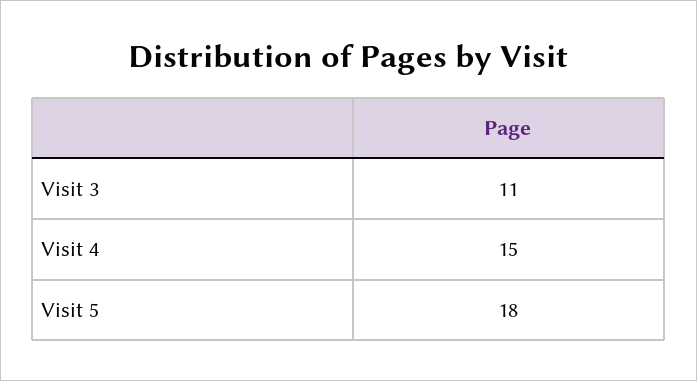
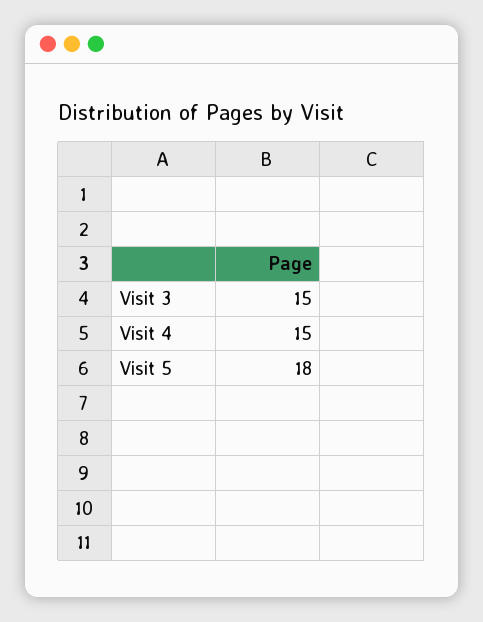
  {
-   "Visit 3": 11,
+   "Visit 3": 15,
    "Visit 4": 15,
    "Visit 5": 18
  }

